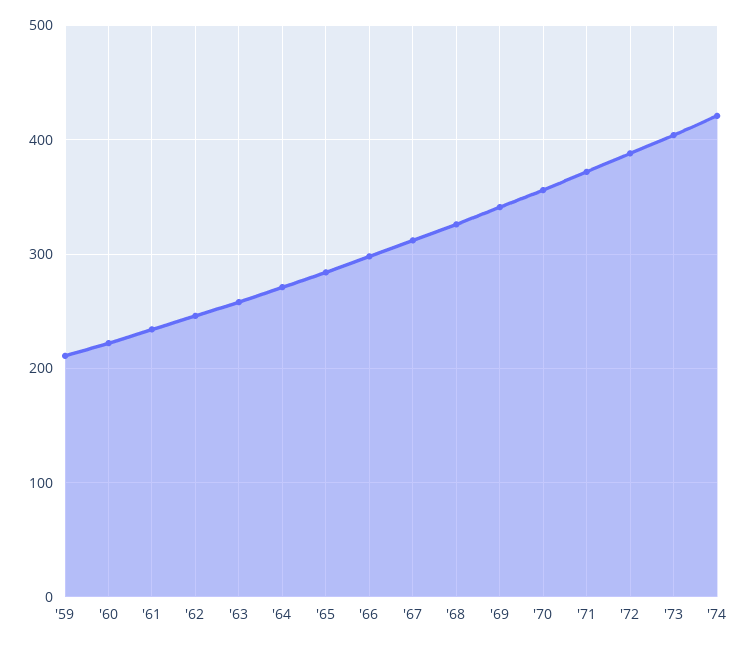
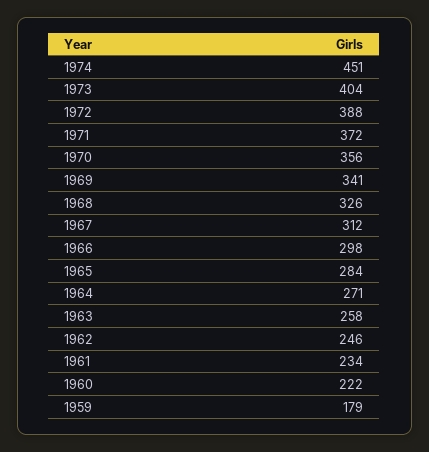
  {
-   "'59": 210,
+   "'59": 179,
    "'60": 222,
    "'61": 234,
    "'62": 246,
    "'63": 258,
    "'64": 271,
    "'65": 284,
    "'66": 298,
    "'67": 312,
    "'68": 326,
    "'69": 341,
    "'70": 356,
    "'71": 372,
    "'72": 388,
    "'73": 404,
-   "'74": 420
+   "'74": 451
  }

